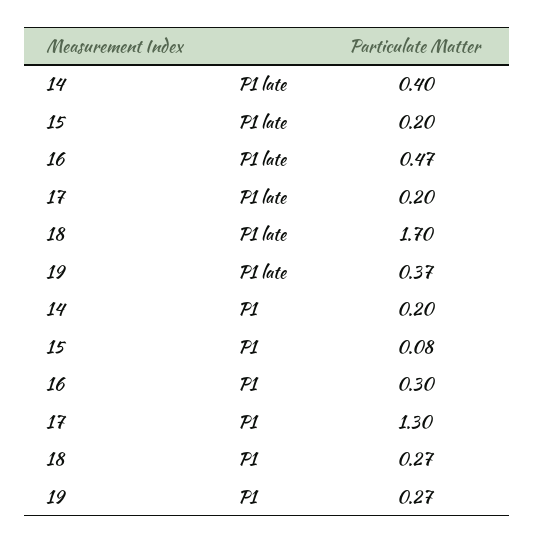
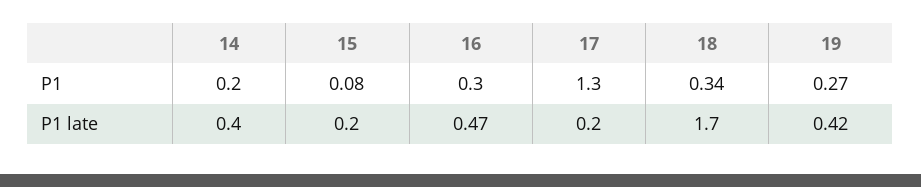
  {
    "14": {
      "P1 late": 0.4,
      "P1": 0.2
    },
    "15": {
      "P1 late": 0.2,
      "P1": 0.08
    },
    "16": {
      "P1 late": 0.47,
      "P1": 0.3
    },
    "17": {
      "P1 late": 0.2,
      "P1": 1.3
    },
    "18": {
      "P1 late": 1.7,
-     "P1": 0.27
+     "P1": 0.34
    },
    "19": {
-     "P1 late": 0.37,
+     "P1 late": 0.42,
      "P1": 0.27
    }
  }

